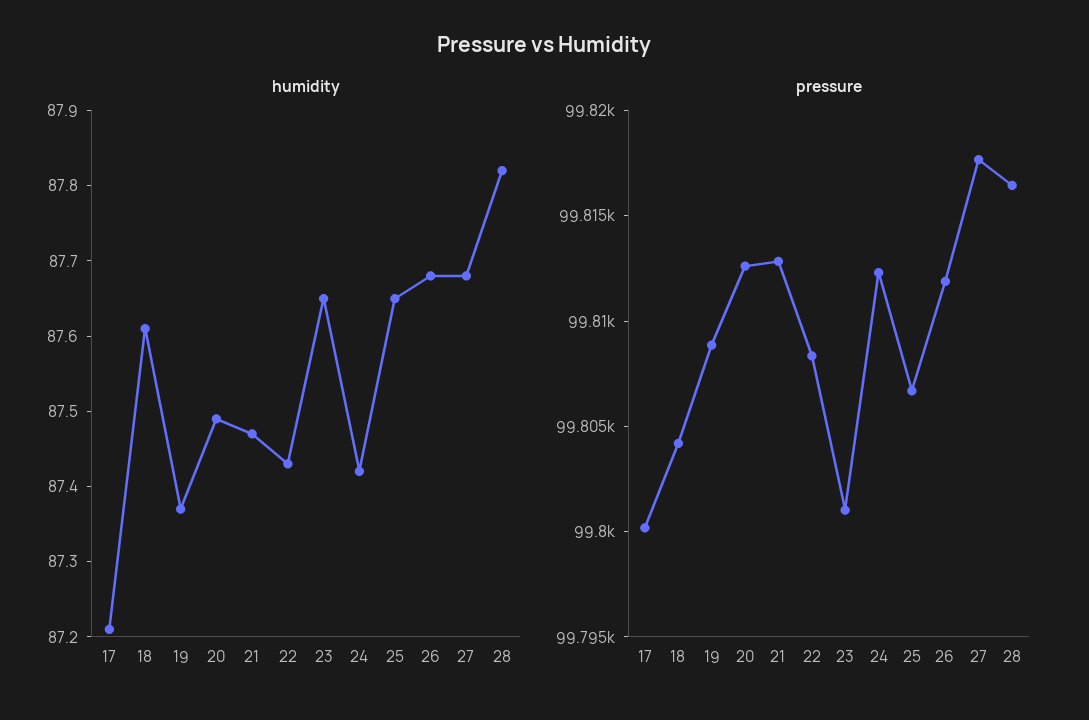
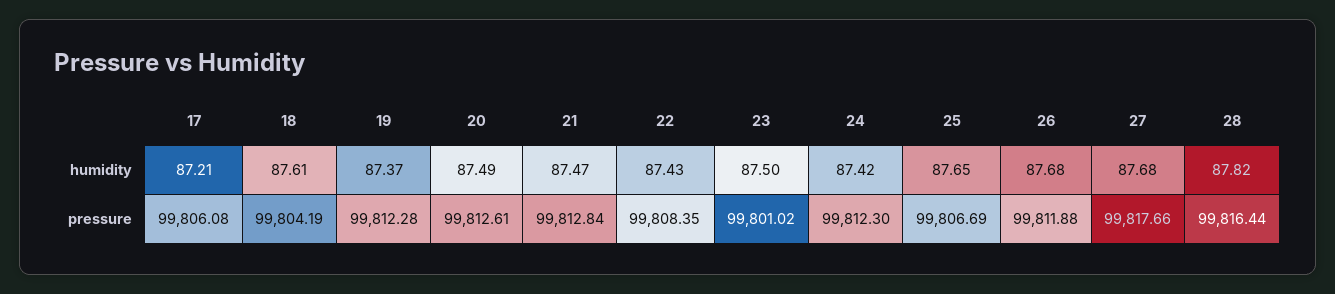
  {
    "humidity": {
      "17": 87.21,
      "18": 87.61,
      "19": 87.37,
      "20": 87.49,
      "21": 87.47,
      "22": 87.43,
-     "23": 87.65,
+     "23": 87.5,
      "24": 87.42,
      "25": 87.65,
      "26": 87.68,
      "27": 87.68,
      "28": 87.82
    },
    "pressure": {
-     "17": 99800,
+     "17": 99806.08,
      "18": 99804.19,
-     "19": 99809,
+     "19": 99812.28,
      "20": 99812.61,
      "21": 99812.84,
      "22": 99808.35,
      "23": 99801.02,
      "24": 99812.3,
      "25": 99806.69,
      "26": 99811.88,
      "27": 99817.66,
      "28": 99816.44
    }
  }

